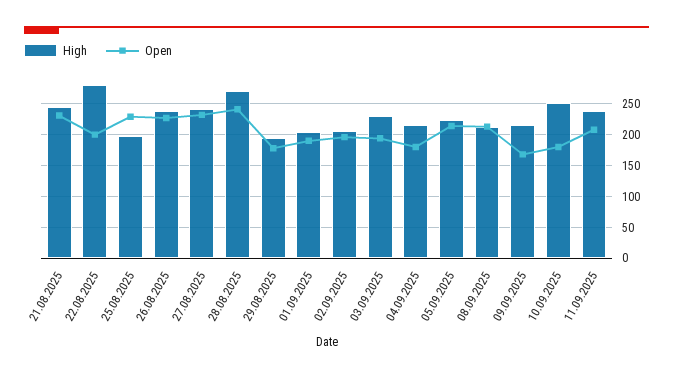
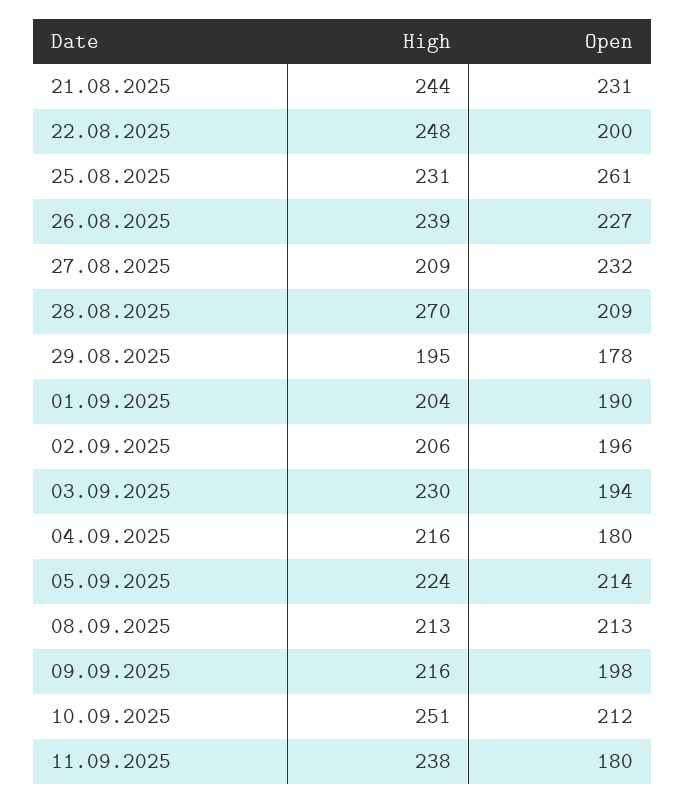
  {
    "High": {
      "21.08.2025": 244,
-     "22.08.2025": 280,
+     "22.08.2025": 248,
-     "25.08.2025": 200,
+     "25.08.2025": 231,
      "26.08.2025": 239,
-     "27.08.2025": 240,
+     "27.08.2025": 209,
      "28.08.2025": 270,
      "29.08.2025": 195,
      "01.09.2025": 204,
      "02.09.2025": 206,
      "03.09.2025": 230,
      "04.09.2025": 216,
      "05.09.2025": 224,
      "08.09.2025": 213,
      "09.09.2025": 216,
      "10.09.2025": 251,
      "11.09.2025": 238
    },
    "Open": {
      "21.08.2025": 231,
      "22.08.2025": 200,
-     "25.08.2025": 230,
+     "25.08.2025": 261,
      "26.08.2025": 227,
      "27.08.2025": 232,
-     "28.08.2025": 240,
+     "28.08.2025": 209,
      "29.08.2025": 178,
      "01.09.2025": 190,
      "02.09.2025": 196,
      "03.09.2025": 194,
      "04.09.2025": 180,
      "05.09.2025": 214,
      "08.09.2025": 213,
-     "09.09.2025": 170,
+     "09.09.2025": 198,
-     "10.09.2025": 180,
+     "10.09.2025": 212,
-     "11.09.2025": 210
+     "11.09.2025": 180
    }
  }

